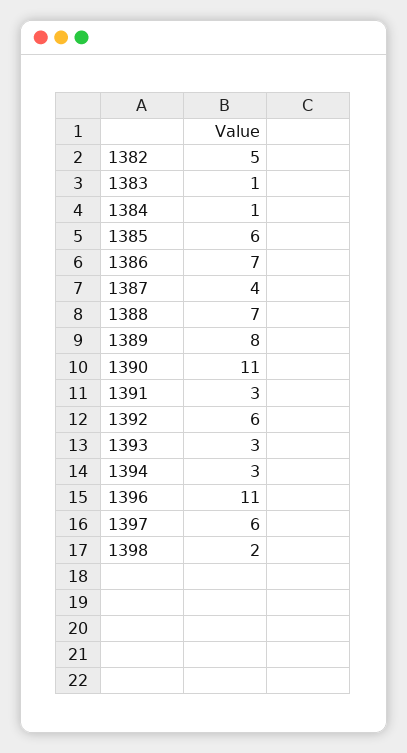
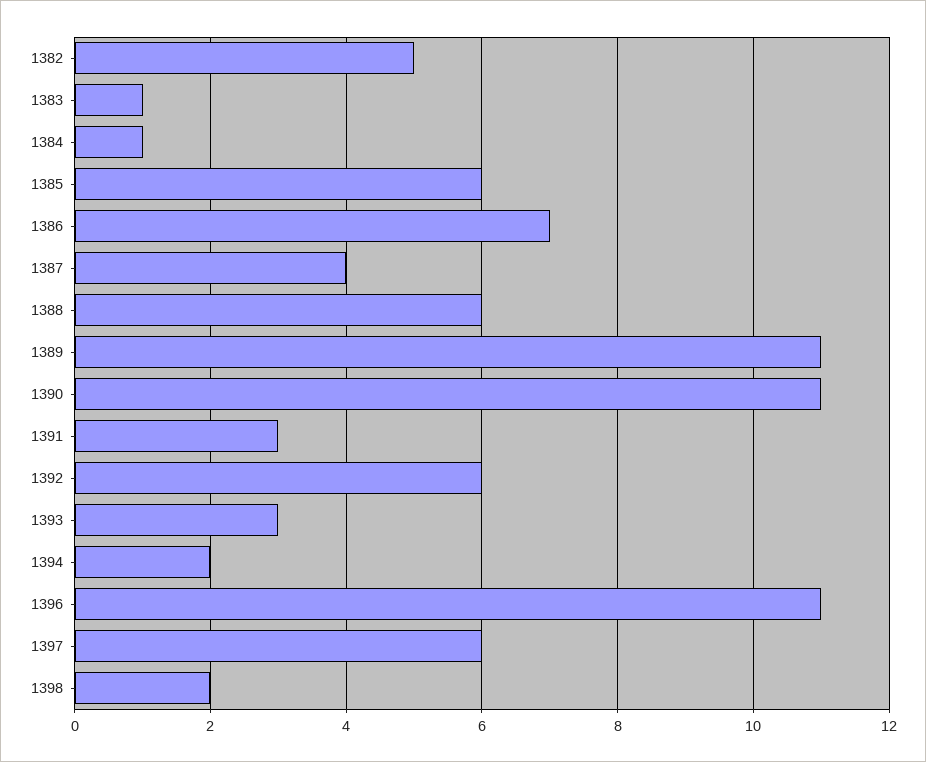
  {
    "1382": 5,
    "1383": 1,
    "1384": 1,
    "1385": 6,
    "1386": 7,
    "1387": 4,
-   "1388": 7,
+   "1388": 6,
-   "1389": 8,
+   "1389": 11,
    "1390": 11,
    "1391": 3,
    "1392": 6,
    "1393": 3,
-   "1394": 3,
+   "1394": 2,
    "1396": 11,
    "1397": 6,
    "1398": 2
  }

